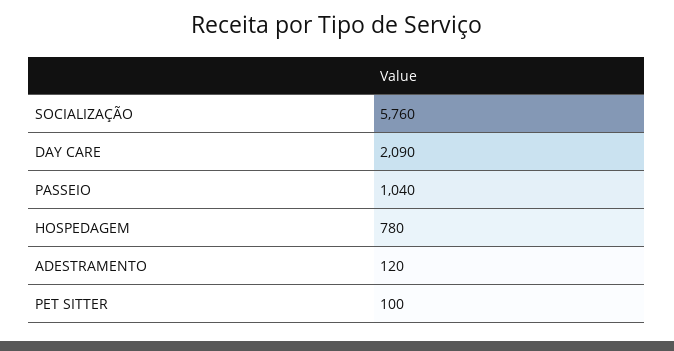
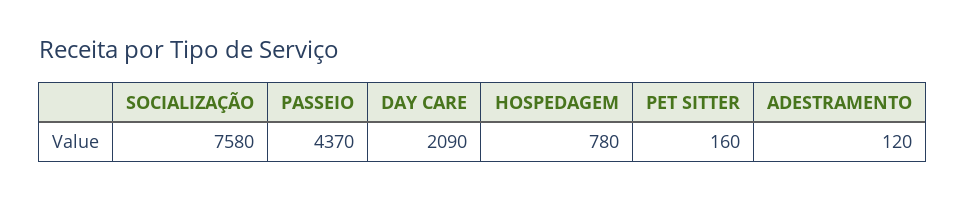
  {
-   "SOCIALIZAÇÃO": 5760,
+   "SOCIALIZAÇÃO": 7580,
    "DAY CARE": 2090,
-   "PASSEIO": 1040,
+   "PASSEIO": 4370,
    "HOSPEDAGEM": 780,
    "ADESTRAMENTO": 120,
-   "PET SITTER": 100
+   "PET SITTER": 160
  }

